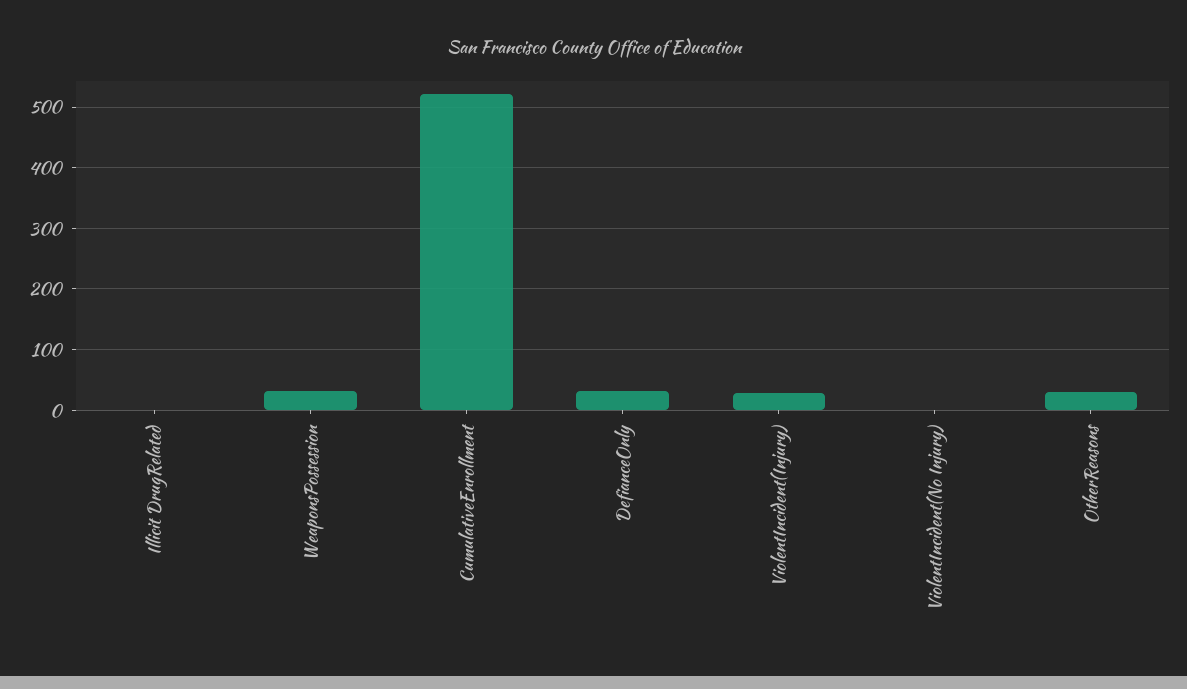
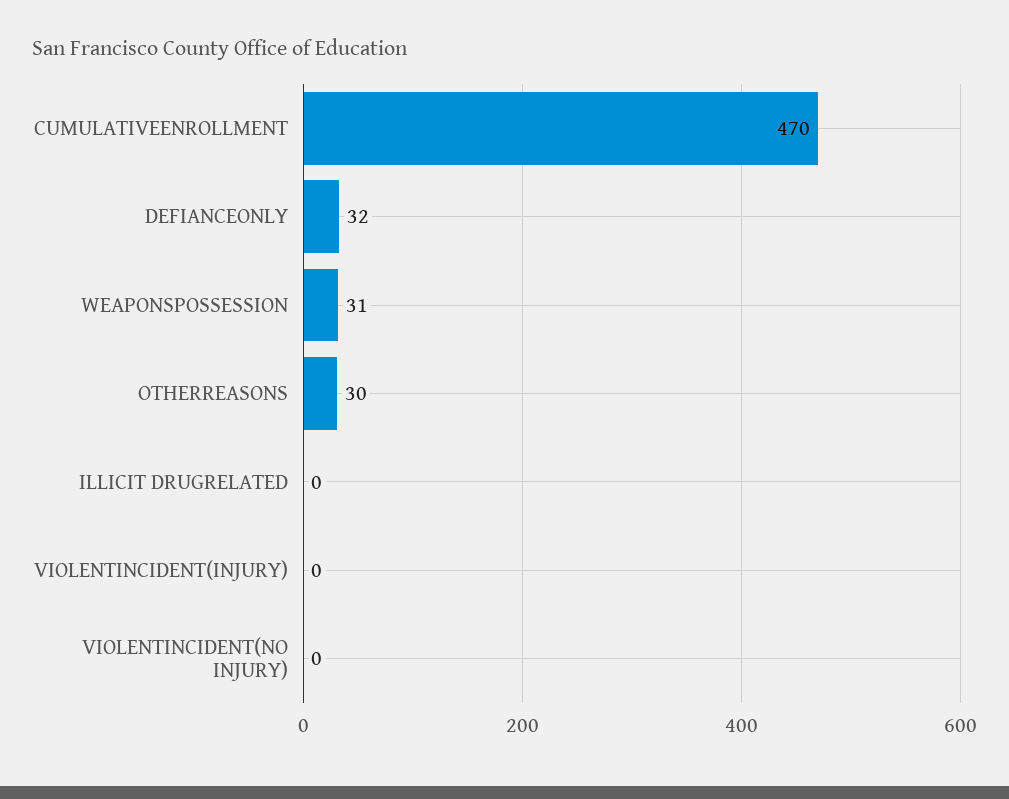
  {
    "Illicit DrugRelated": 0,
    "WeaponsPossession": 31,
-   "CumulativeEnrollment": 520,
+   "CumulativeEnrollment": 470,
    "DefianceOnly": 32,
-   "ViolentIncident(Injury)": 30,
+   "ViolentIncident(Injury)": 0,
    "ViolentIncident(No Injury)": 0,
    "OtherReasons": 30
  }

